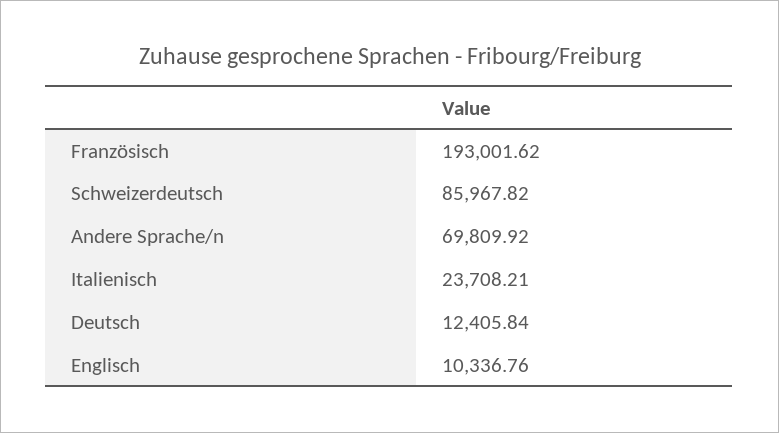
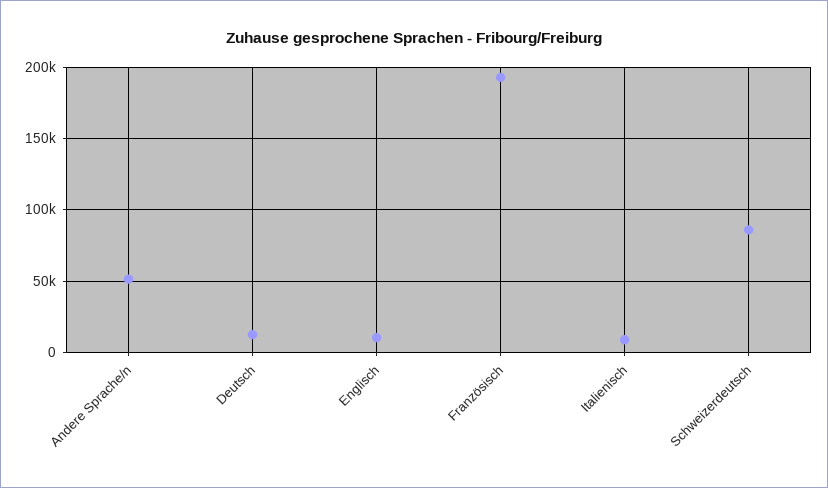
  {
    "Französisch": 193001.62,
    "Schweizerdeutsch": 85967.82,
-   "Andere Sprache/n": 69809.92,
+   "Andere Sprache/n": 50000,
-   "Italienisch": 23708.21,
+   "Italienisch": 10000,
    "Deutsch": 12405.84,
    "Englisch": 10336.76
  }

